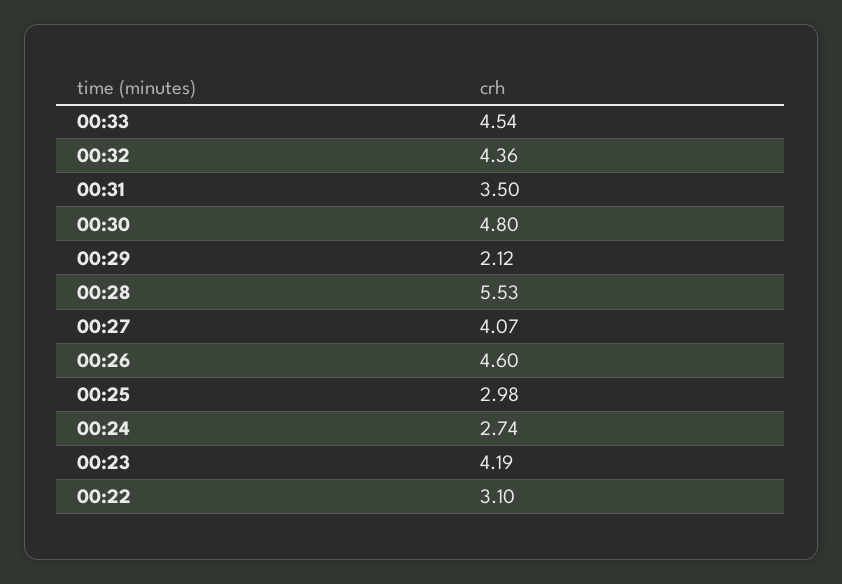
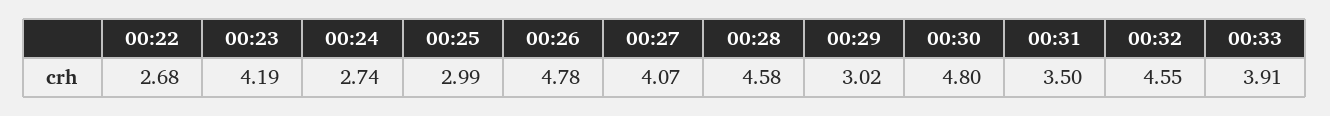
  {
-   "00:33": 4.54,
+   "00:33": 3.91,
-   "00:32": 4.36,
+   "00:32": 4.55,
    "00:31": 3.5,
    "00:30": 4.8,
-   "00:29": 2.12,
+   "00:29": 3.02,
-   "00:28": 5.53,
+   "00:28": 4.58,
    "00:27": 4.07,
-   "00:26": 4.6,
+   "00:26": 4.78,
-   "00:25": 2.98,
+   "00:25": 2.99,
    "00:24": 2.74,
    "00:23": 4.19,
-   "00:22": 3.1
+   "00:22": 2.68
  }

